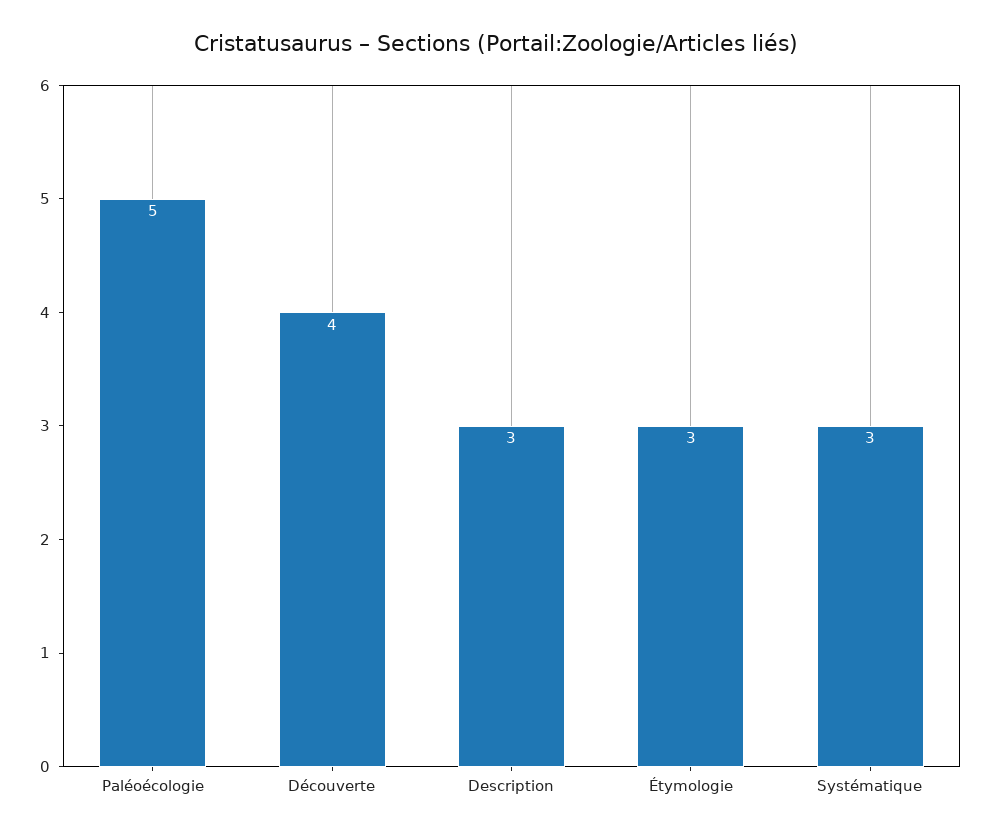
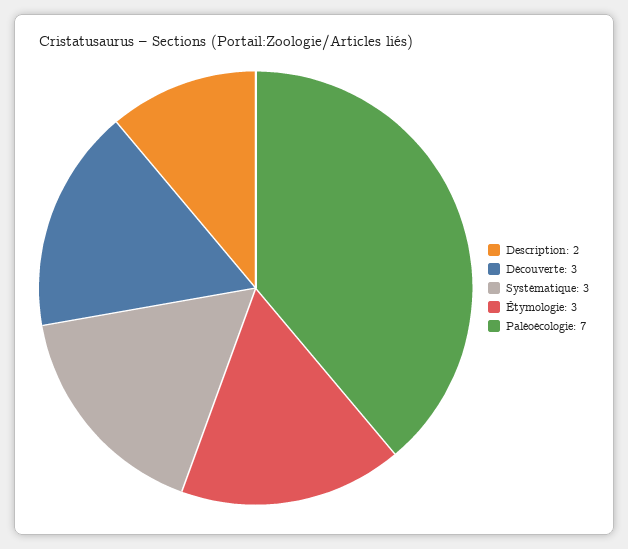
  {
-   "Paléoécologie": 5,
+   "Paléoécologie": 7,
-   "Découverte": 4,
+   "Découverte": 3,
-   "Description": 3,
+   "Description": 2,
    "Étymologie": 3,
    "Systématique": 3
  }

